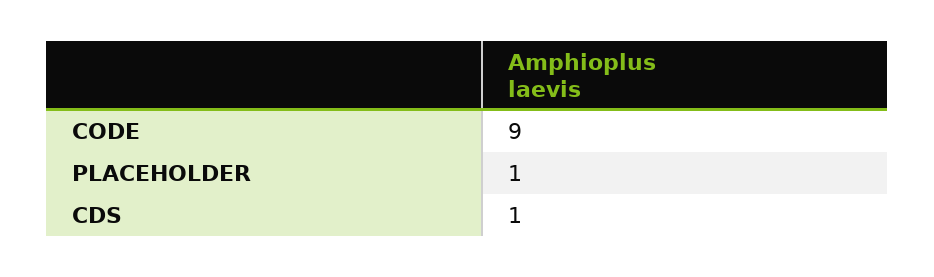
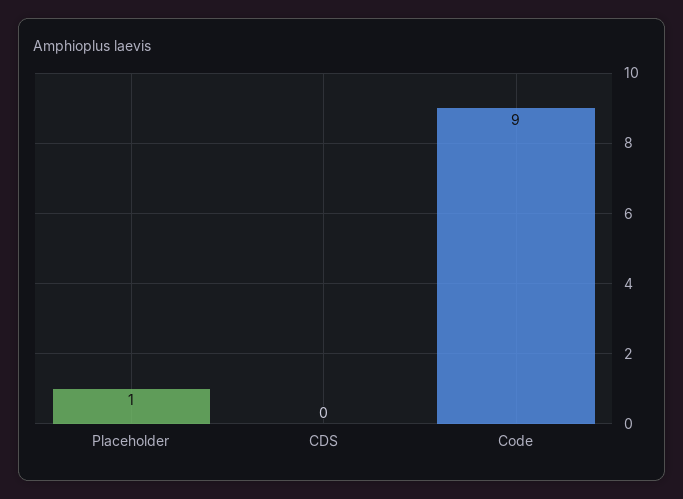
  {
    "CODE": 9,
    "PLACEHOLDER": 1,
-   "CDS": 1
+   "CDS": 0
  }

